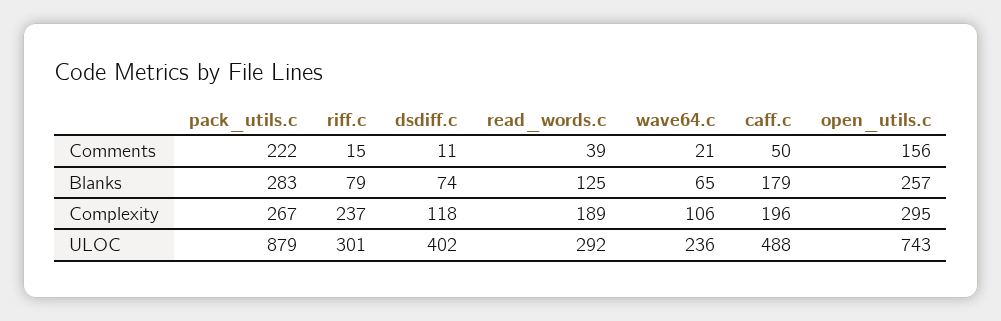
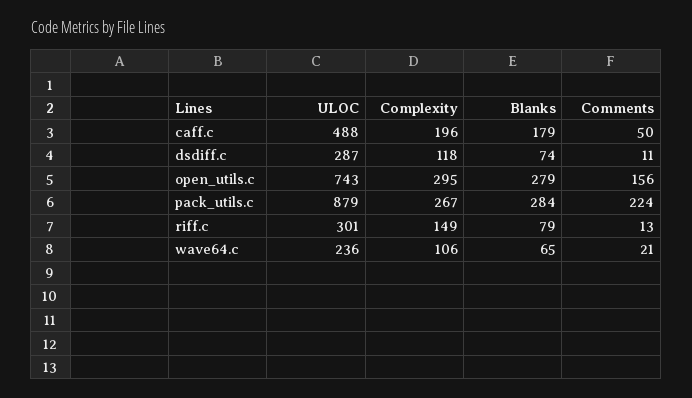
  {
    "pack_utils.c": {
-     "Comments": 222,
+     "Comments": 224,
-     "Blanks": 283,
+     "Blanks": 284,
      "Complexity": 267,
      "ULOC": 879
    },
    "riff.c": {
-     "Comments": 15,
+     "Comments": 13,
      "Blanks": 79,
-     "Complexity": 237,
+     "Complexity": 149,
      "ULOC": 301
    },
    "dsdiff.c": {
      "Comments": 11,
      "Blanks": 74,
      "Complexity": 118,
-     "ULOC": 402
+     "ULOC": 287
    },
-   "read_words.c": {
-     "Comments": 39,
-     "Blanks": 125,
-     "Complexity": 189,
-     "ULOC": 292
-   },
    "wave64.c": {
      "Comments": 21,
      "Blanks": 65,
      "Complexity": 106,
      "ULOC": 236
    },
    "caff.c": {
      "Comments": 50,
      "Blanks": 179,
      "Complexity": 196,
      "ULOC": 488
    },
    "open_utils.c": {
      "Comments": 156,
-     "Blanks": 257,
+     "Blanks": 279,
      "Complexity": 295,
      "ULOC": 743
    }
  }

